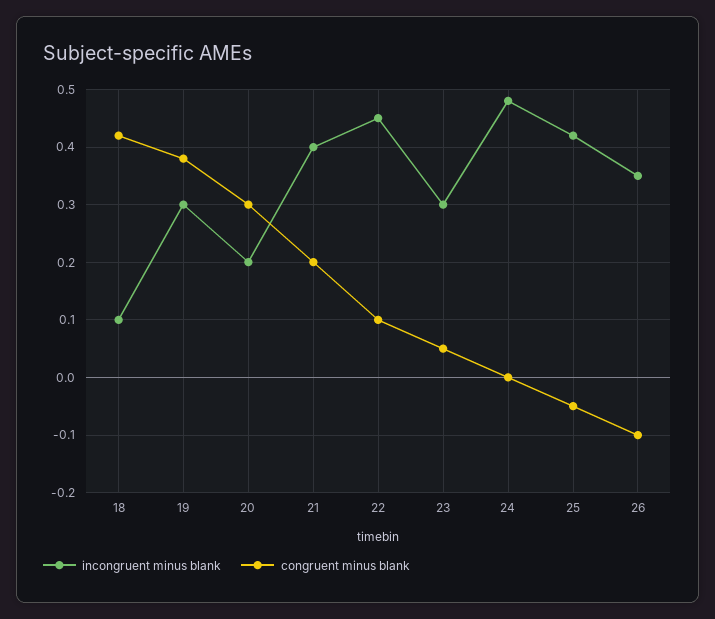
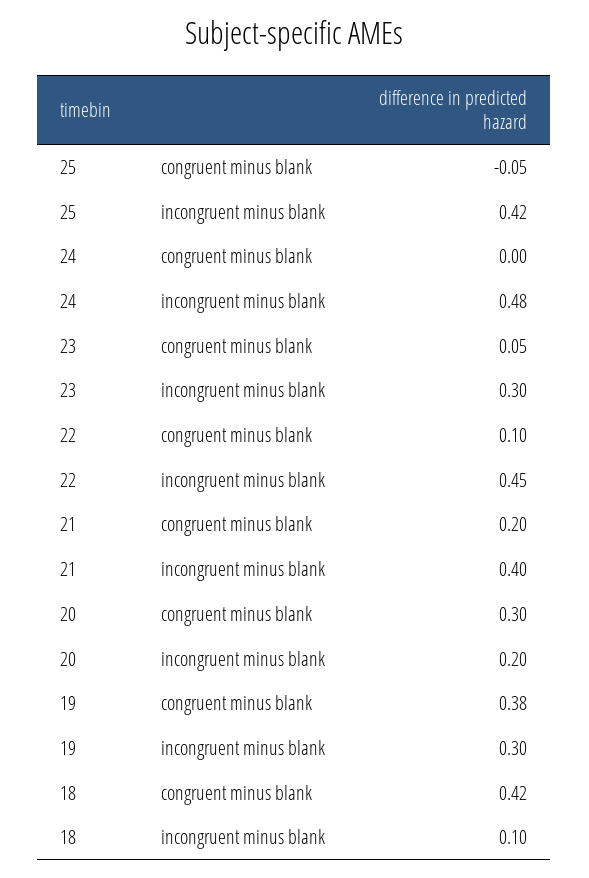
  {
    "incongruent minus blank": {
      "18": 0.1,
      "19": 0.3,
      "20": 0.2,
      "21": 0.4,
      "22": 0.45,
      "23": 0.3,
      "24": 0.48,
-     "25": 0.42,
+     "25": 0.42
-     "26": 0.35
    },
    "congruent minus blank": {
      "18": 0.42,
      "19": 0.38,
      "20": 0.3,
      "21": 0.2,
      "22": 0.1,
      "23": 0.05,
      "24": 0,
-     "25": -0.05,
+     "25": -0.05
-     "26": -0.1
    }
  }

